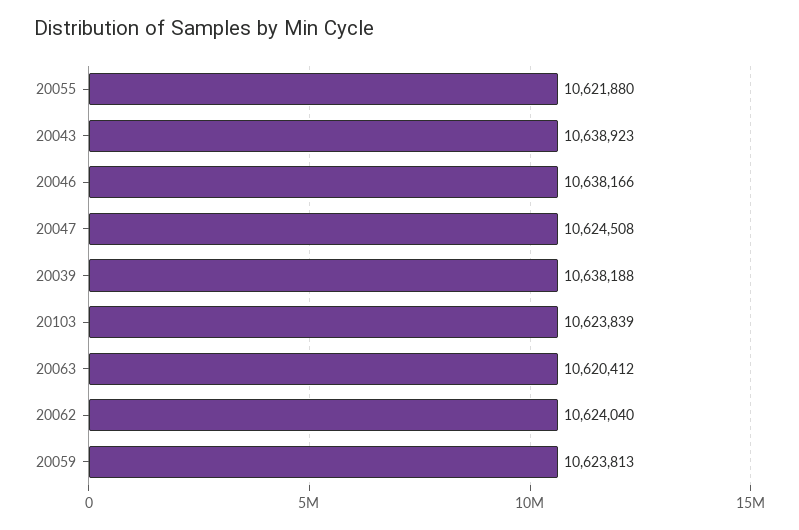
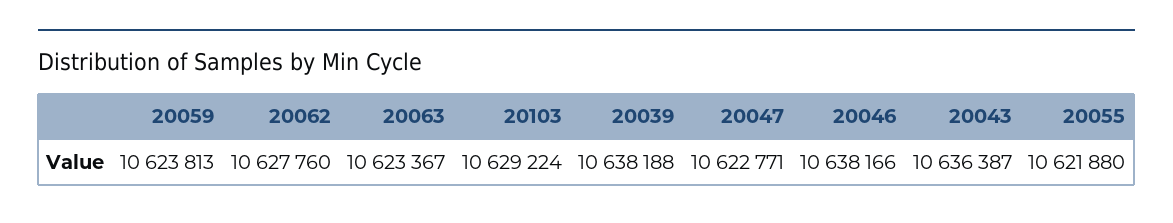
  {
    "20055": 10621880,
-   "20043": 10638923,
+   "20043": 10636387,
    "20046": 10638166,
-   "20047": 10624508,
+   "20047": 10622771,
    "20039": 10638188,
-   "20103": 10623839,
+   "20103": 10629224,
-   "20063": 10620412,
+   "20063": 10623367,
-   "20062": 10624040,
+   "20062": 10627760,
    "20059": 10623813
  }

